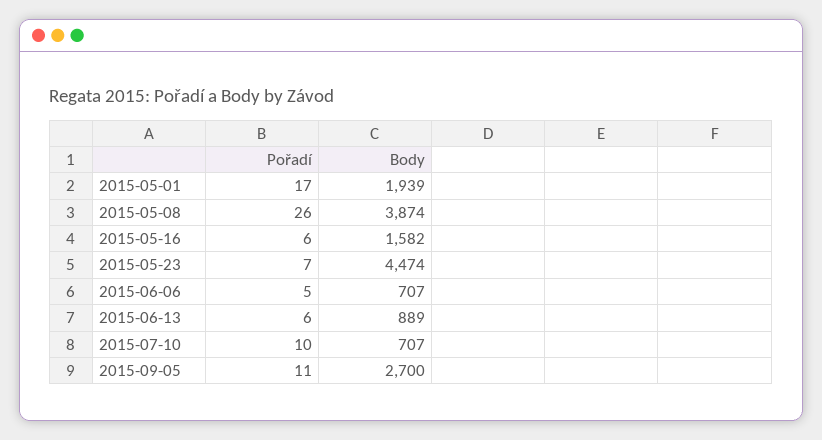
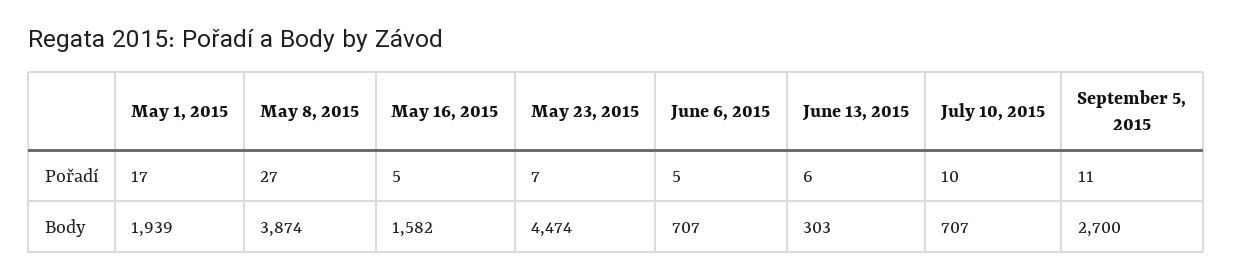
  {
    "Pořadí": {
      "2015-05-01": 17,
-     "2015-05-08": 26,
+     "2015-05-08": 27,
-     "2015-05-16": 6,
+     "2015-05-16": 5,
      "2015-05-23": 7,
      "2015-06-06": 5,
      "2015-06-13": 6,
      "2015-07-10": 10,
      "2015-09-05": 11
    },
    "Body": {
      "2015-05-01": 1939,
      "2015-05-08": 3874,
      "2015-05-16": 1582,
      "2015-05-23": 4474,
      "2015-06-06": 707,
-     "2015-06-13": 889,
+     "2015-06-13": 303,
      "2015-07-10": 707,
      "2015-09-05": 2700
    }
  }

